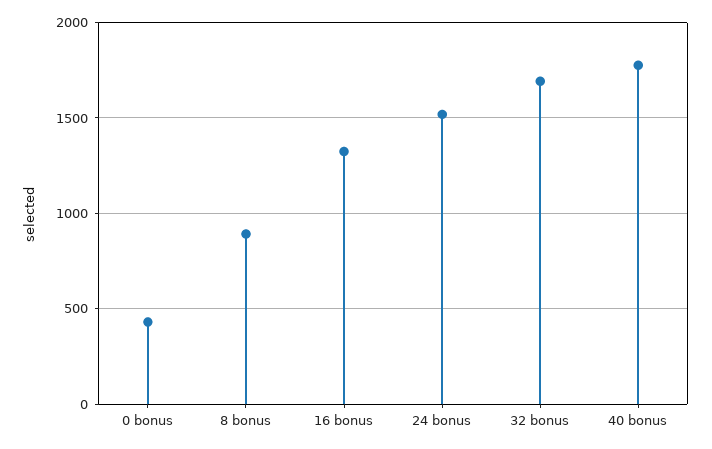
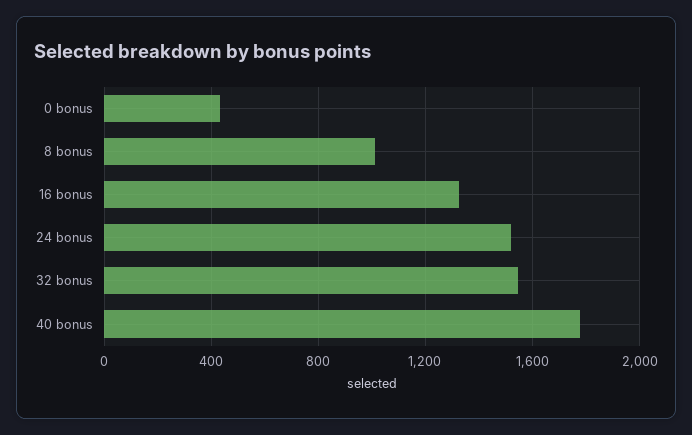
  {
    "0 bonus": 450,
-   "8 bonus": 900,
+   "8 bonus": 1000,
    "16 bonus": 1300,
    "24 bonus": 1500,
-   "32 bonus": 1700,
+   "32 bonus": 1550,
    "40 bonus": 1800
  }

